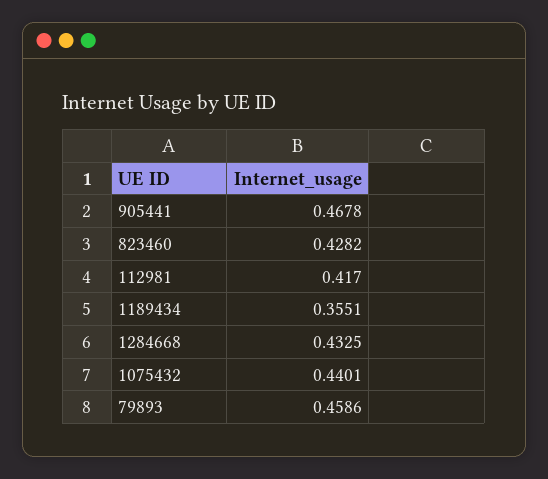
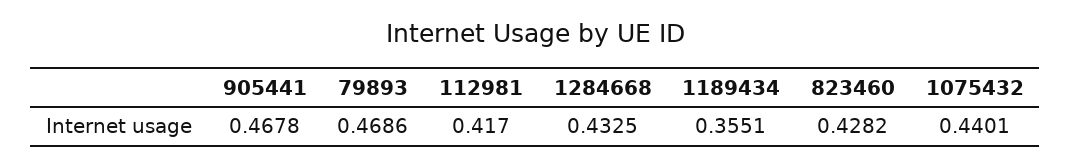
  {
    "905441": 0.4678,
    "823460": 0.4282,
    "112981": 0.417,
    "1189434": 0.3551,
    "1284668": 0.4325,
    "1075432": 0.4401,
-   "79893": 0.4586
+   "79893": 0.4686
  }

